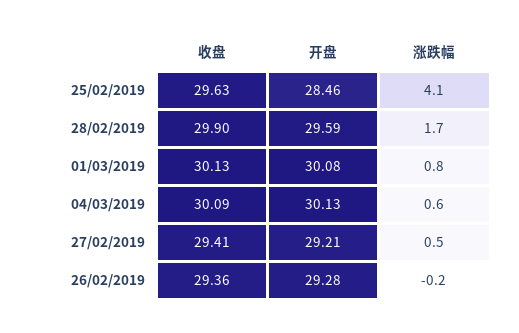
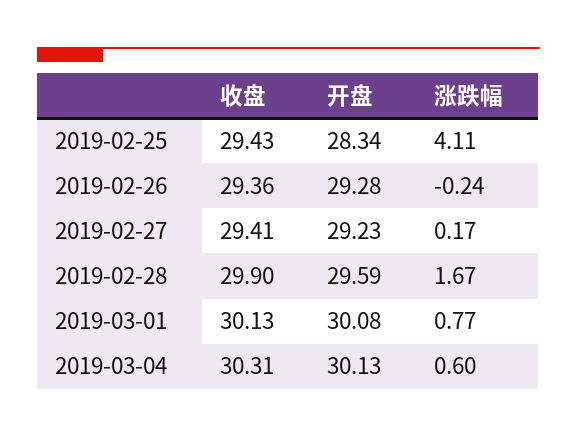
  {
    "收盘": {
-     "25/02/2019": 29.63,
+     "25/02/2019": 29.43,
      "28/02/2019": 29.9,
      "01/03/2019": 30.13,
-     "04/03/2019": 30.09,
+     "04/03/2019": 30.31,
      "27/02/2019": 29.41,
      "26/02/2019": 29.36
    },
    "开盘": {
-     "25/02/2019": 28.46,
+     "25/02/2019": 28.34,
      "28/02/2019": 29.59,
      "01/03/2019": 30.08,
      "04/03/2019": 30.13,
-     "27/02/2019": 29.21,
+     "27/02/2019": 29.23,
      "26/02/2019": 29.28
    },
    "涨跌幅": {
      "25/02/2019": 4.11,
      "28/02/2019": 1.67,
      "01/03/2019": 0.77,
      "04/03/2019": 0.6,
-     "27/02/2019": 0.5,
+     "27/02/2019": 0.17,
      "26/02/2019": -0.24
    }
  }

